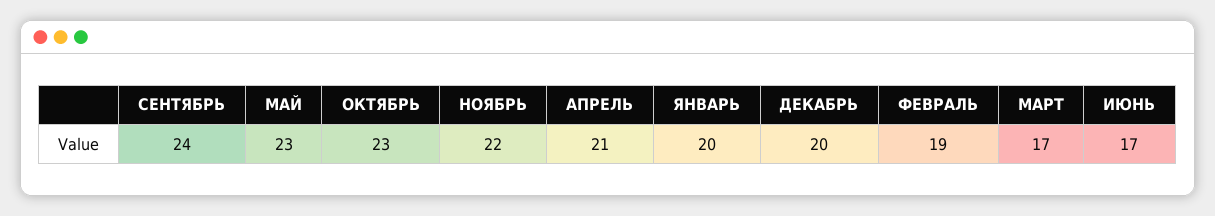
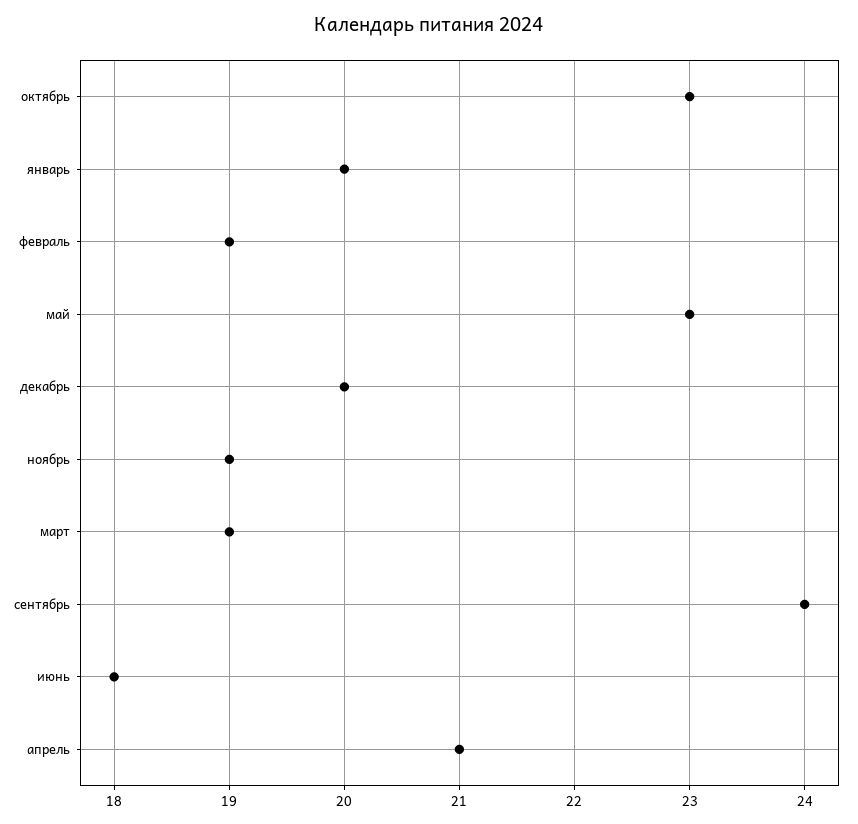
  {
    "СЕНТЯБРЬ": 24,
    "МАЙ": 23,
    "ОКТЯБРЬ": 23,
-   "НОЯБРЬ": 22,
+   "НОЯБРЬ": 19,
    "АПРЕЛЬ": 21,
    "ЯНВАРЬ": 20,
    "ДЕКАБРЬ": 20,
    "ФЕВРАЛЬ": 19,
-   "МАРТ": 17,
+   "МАРТ": 19,
-   "ИЮНЬ": 17
+   "ИЮНЬ": 18
  }

